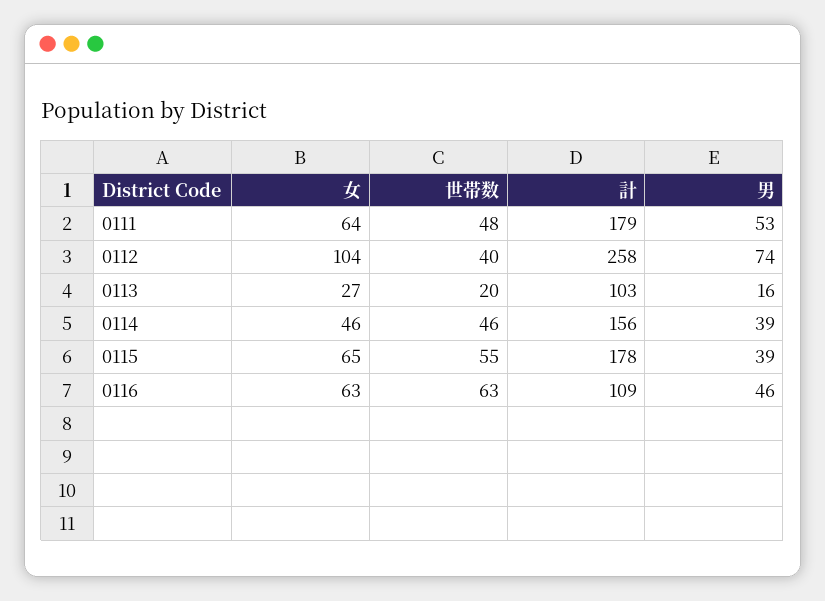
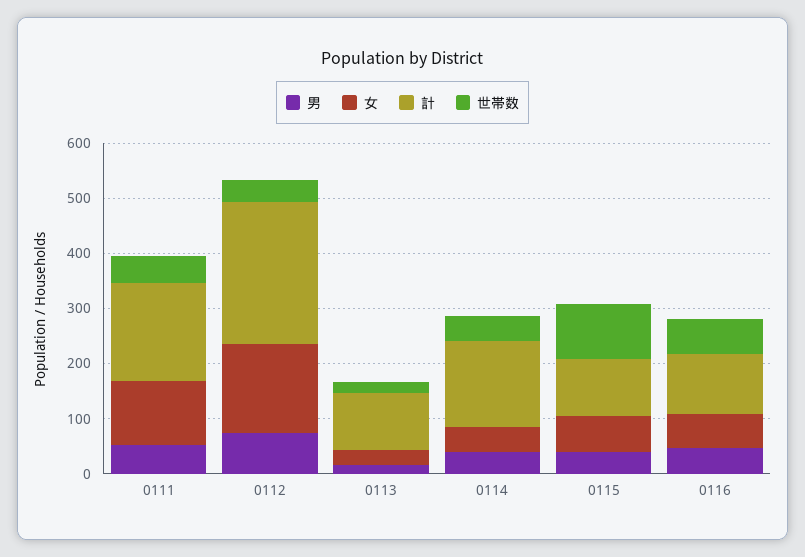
  {
    "女": {
-     "0111": 64,
+     "0111": 120,
-     "0112": 104,
+     "0112": 160,
      "0113": 27,
      "0114": 46,
      "0115": 65,
      "0116": 63
    },
    "世帯数": {
      "0111": 48,
      "0112": 40,
      "0113": 20,
      "0114": 46,
-     "0115": 55,
+     "0115": 100,
      "0116": 63
    },
    "計": {
      "0111": 179,
      "0112": 258,
      "0113": 103,
      "0114": 156,
-     "0115": 178,
+     "0115": 100,
      "0116": 109
    },
    "男": {
      "0111": 53,
      "0112": 74,
      "0113": 16,
      "0114": 39,
      "0115": 39,
      "0116": 46
    }
  }

